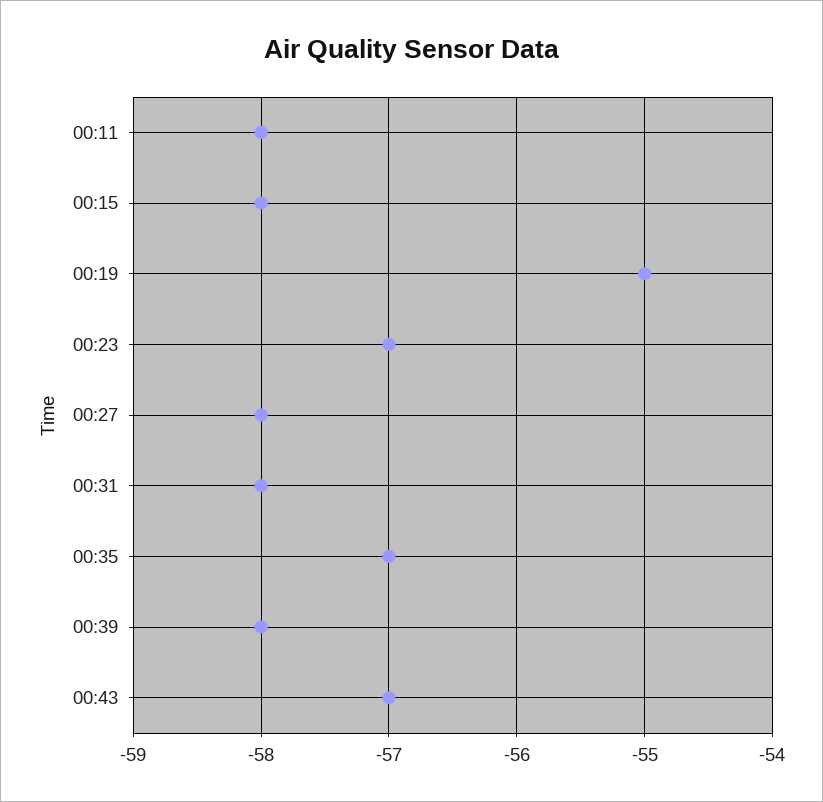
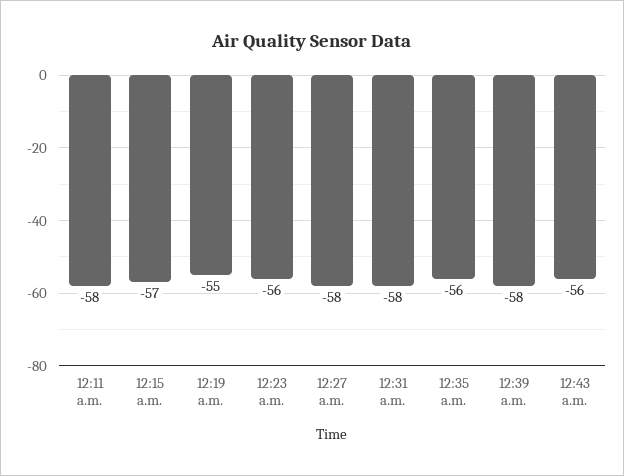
  {
    "00:11": -58,
-   "00:15": -58,
+   "00:15": -57,
    "00:19": -55,
-   "00:23": -57,
+   "00:23": -56,
    "00:27": -58,
    "00:31": -58,
-   "00:35": -57,
+   "00:35": -56,
    "00:39": -58,
-   "00:43": -57
+   "00:43": -56
  }

